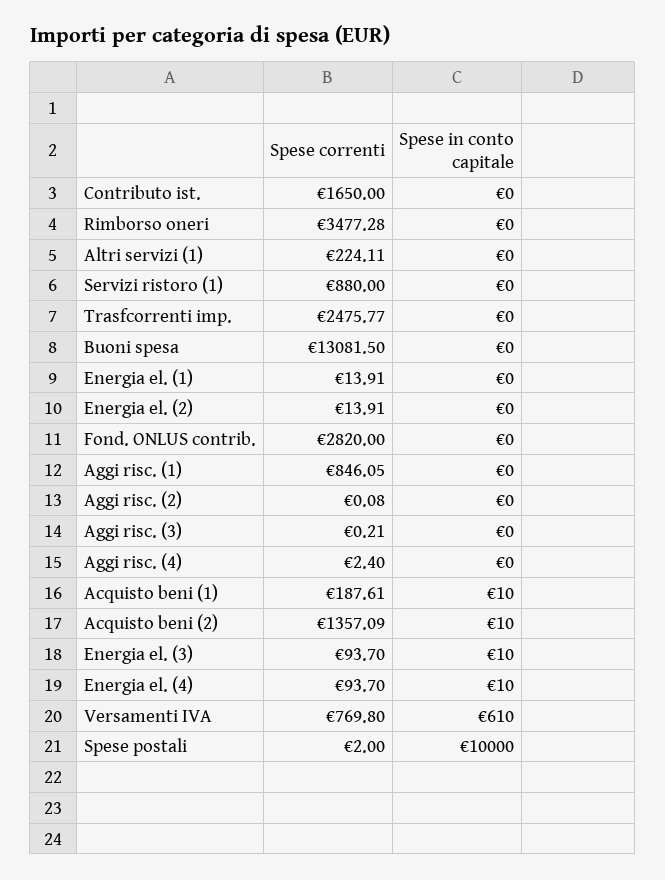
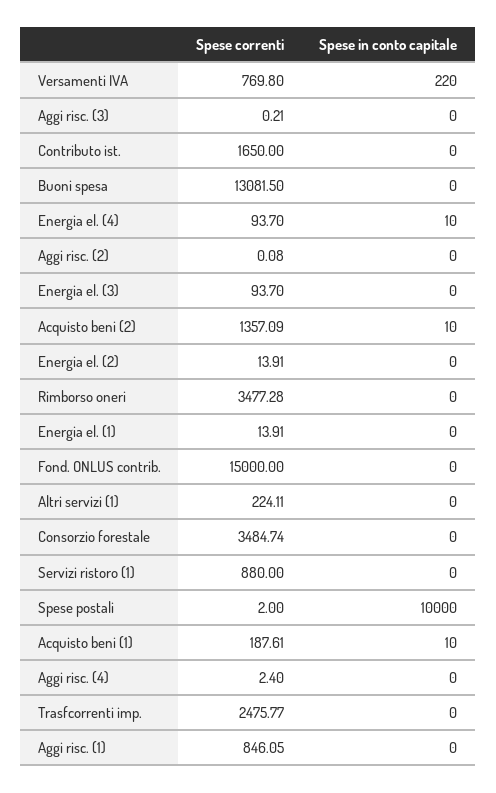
  {
    "Spese correnti": {
      "Contributo ist.": 1650,
      "Rimborso oneri": 3477.28,
      "Altri servizi (1)": 224.11,
      "Servizi ristoro (1)": 880,
      "Trasfcorrenti imp.": 2475.77,
      "Buoni spesa": 13081.5,
      "Energia el. (1)": 13.91,
      "Energia el. (2)": 13.91,
-     "Fond. ONLUS contrib.": 2820,
+     "Fond. ONLUS contrib.": 15000,
      "Aggi risc. (1)": 846.05,
      "Aggi risc. (2)": 0.08,
      "Aggi risc. (3)": 0.21,
      "Aggi risc. (4)": 2.4,
      "Acquisto beni (1)": 187.61,
      "Acquisto beni (2)": 1357.09,
      "Energia el. (3)": 93.7,
      "Energia el. (4)": 93.7,
      "Versamenti IVA": 769.8,
-     "Spese postali": 2
+     "Spese postali": 2,
+     "Consorzio forestale": 3484.74
    },
    "Spese in conto capitale": {
      "Contributo ist.": 0,
      "Rimborso oneri": 0,
      "Altri servizi (1)": 0,
      "Servizi ristoro (1)": 0,
      "Trasfcorrenti imp.": 0,
      "Buoni spesa": 0,
      "Energia el. (1)": 0,
      "Energia el. (2)": 0,
      "Fond. ONLUS contrib.": 0,
      "Aggi risc. (1)": 0,
      "Aggi risc. (2)": 0,
      "Aggi risc. (3)": 0,
      "Aggi risc. (4)": 0,
      "Acquisto beni (1)": 10,
      "Acquisto beni (2)": 10,
-     "Energia el. (3)": 10,
+     "Energia el. (3)": 0,
      "Energia el. (4)": 10,
-     "Versamenti IVA": 610,
+     "Versamenti IVA": 220,
-     "Spese postali": 10000
+     "Spese postali": 10000,
+     "Consorzio forestale": 0
    }
  }

